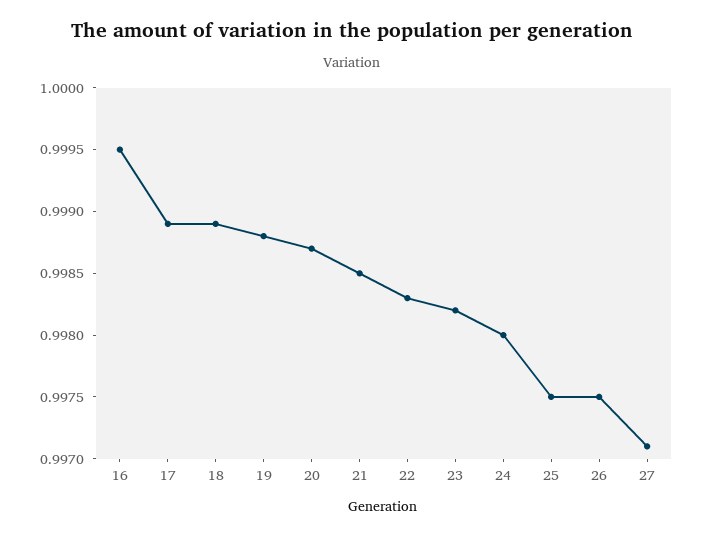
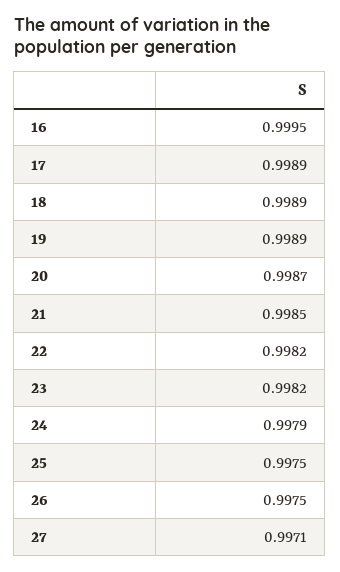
  {
    "16": 0.9995,
    "17": 0.9989,
    "18": 0.9989,
-   "19": 0.9988,
+   "19": 0.9989,
    "20": 0.9987,
    "21": 0.9985,
-   "22": 0.9983,
+   "22": 0.9982,
    "23": 0.9982,
-   "24": 0.998,
+   "24": 0.9979,
    "25": 0.9975,
    "26": 0.9975,
    "27": 0.9971
  }

